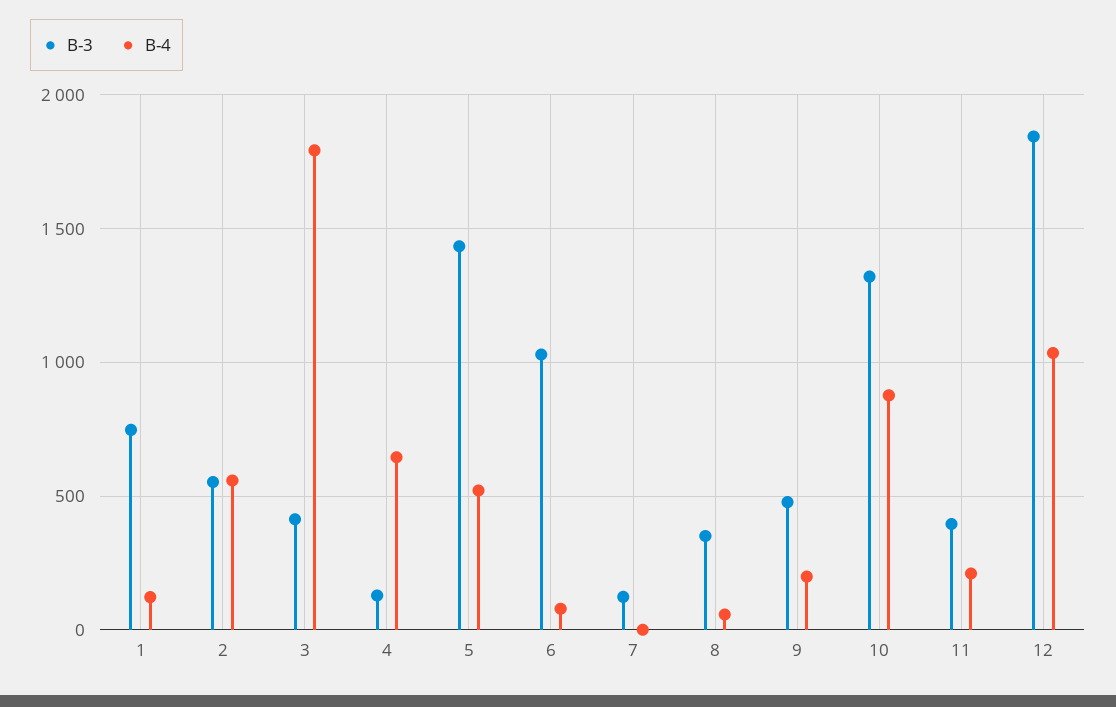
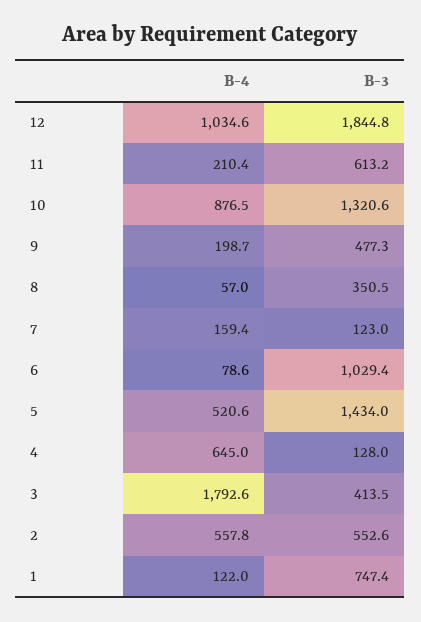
  {
    "B-3": {
      "1": 747.4,
      "2": 552.6,
      "3": 413.5,
      "4": 128,
      "5": 1434,
      "6": 1029.4,
      "7": 123,
      "8": 350.5,
      "9": 477.3,
      "10": 1320.6,
-     "11": 400,
+     "11": 613.2,
      "12": 1844.8
    },
    "B-4": {
      "1": 122,
      "2": 557.8,
      "3": 1792.6,
      "4": 645,
      "5": 520.6,
      "6": 78.6,
-     "7": 0,
+     "7": 159.4,
      "8": 57,
      "9": 198.7,
      "10": 876.5,
      "11": 210.4,
      "12": 1034.6
    }
  }

